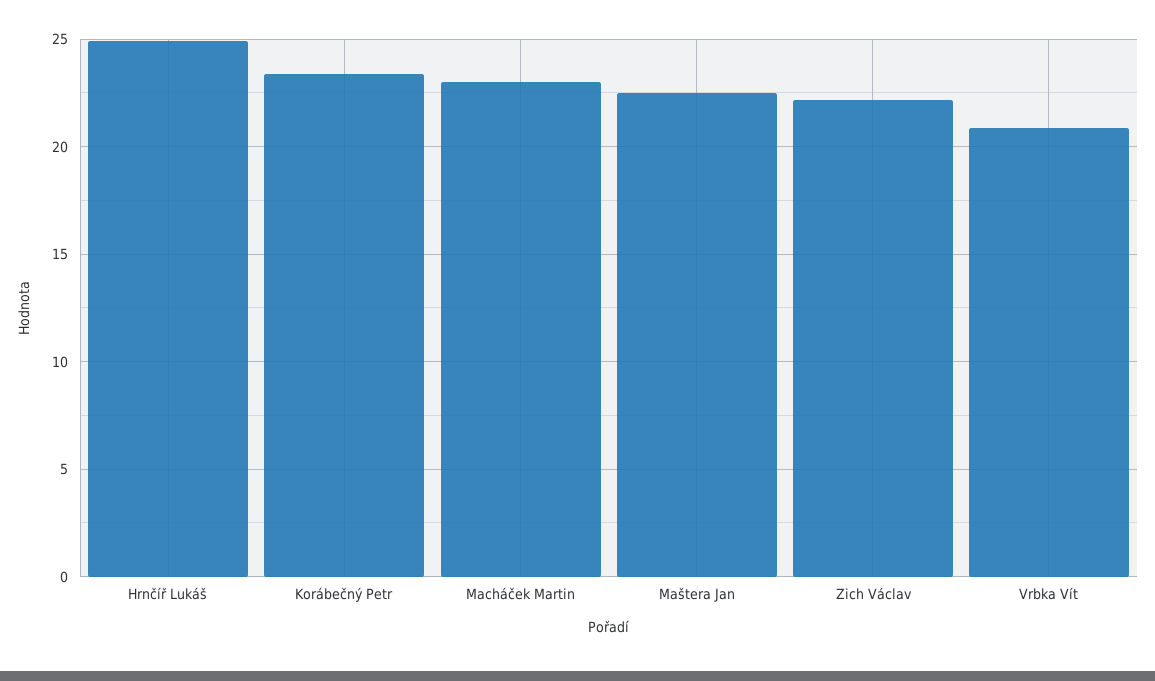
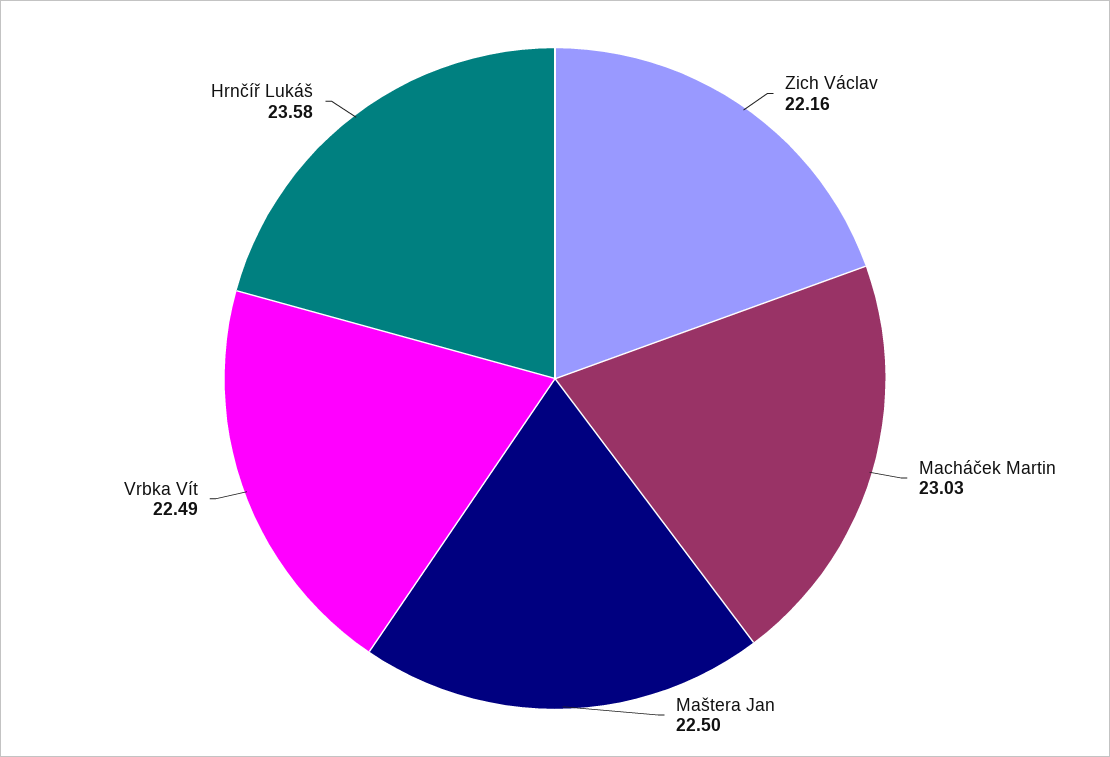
  {
-   "Hrnčíř Lukáš": 25,
+   "Hrnčíř Lukáš": 23.58,
-   "Korábečný Petr": 23.5,
    "Macháček Martin": 23.03,
    "Maštera Jan": 22.5,
    "Zich Václav": 22.16,
-   "Vrbka Vít": 21
+   "Vrbka Vít": 22.49
  }

